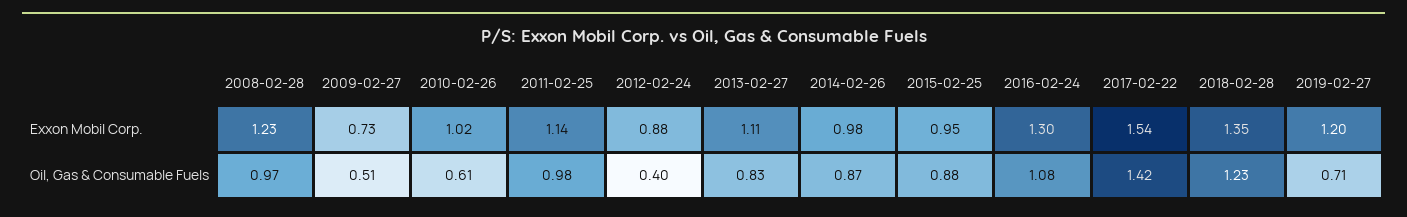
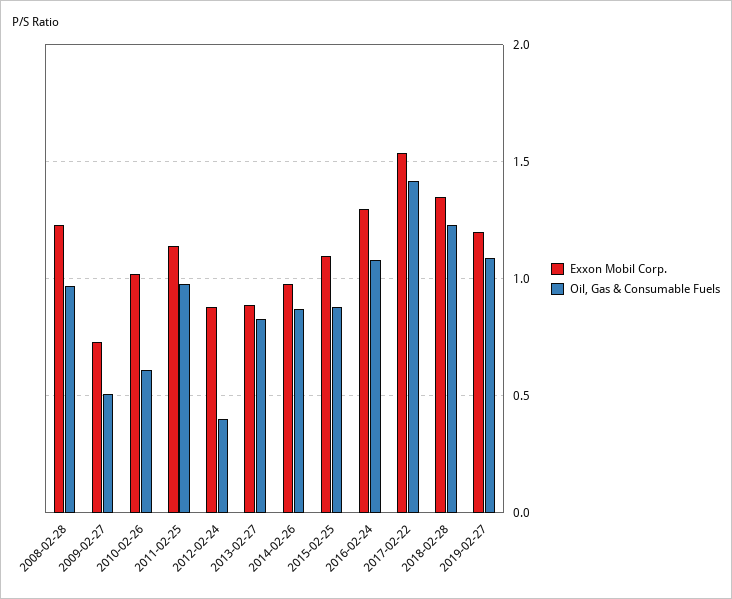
  {
    "Exxon Mobil Corp.": {
      "2008-02-28": 1.23,
      "2009-02-27": 0.73,
      "2010-02-26": 1.02,
      "2011-02-25": 1.14,
      "2012-02-24": 0.88,
-     "2013-02-27": 1.11,
+     "2013-02-27": 0.9,
      "2014-02-26": 0.98,
-     "2015-02-25": 0.95,
+     "2015-02-25": 1.1,
      "2016-02-24": 1.3,
      "2017-02-22": 1.54,
      "2018-02-28": 1.35,
      "2019-02-27": 1.2
    },
    "Oil, Gas & Consumable Fuels": {
      "2008-02-28": 0.97,
      "2009-02-27": 0.51,
      "2010-02-26": 0.61,
      "2011-02-25": 0.98,
      "2012-02-24": 0.4,
      "2013-02-27": 0.83,
      "2014-02-26": 0.87,
      "2015-02-25": 0.88,
      "2016-02-24": 1.08,
      "2017-02-22": 1.42,
      "2018-02-28": 1.23,
-     "2019-02-27": 0.71
+     "2019-02-27": 1.1
    }
  }

